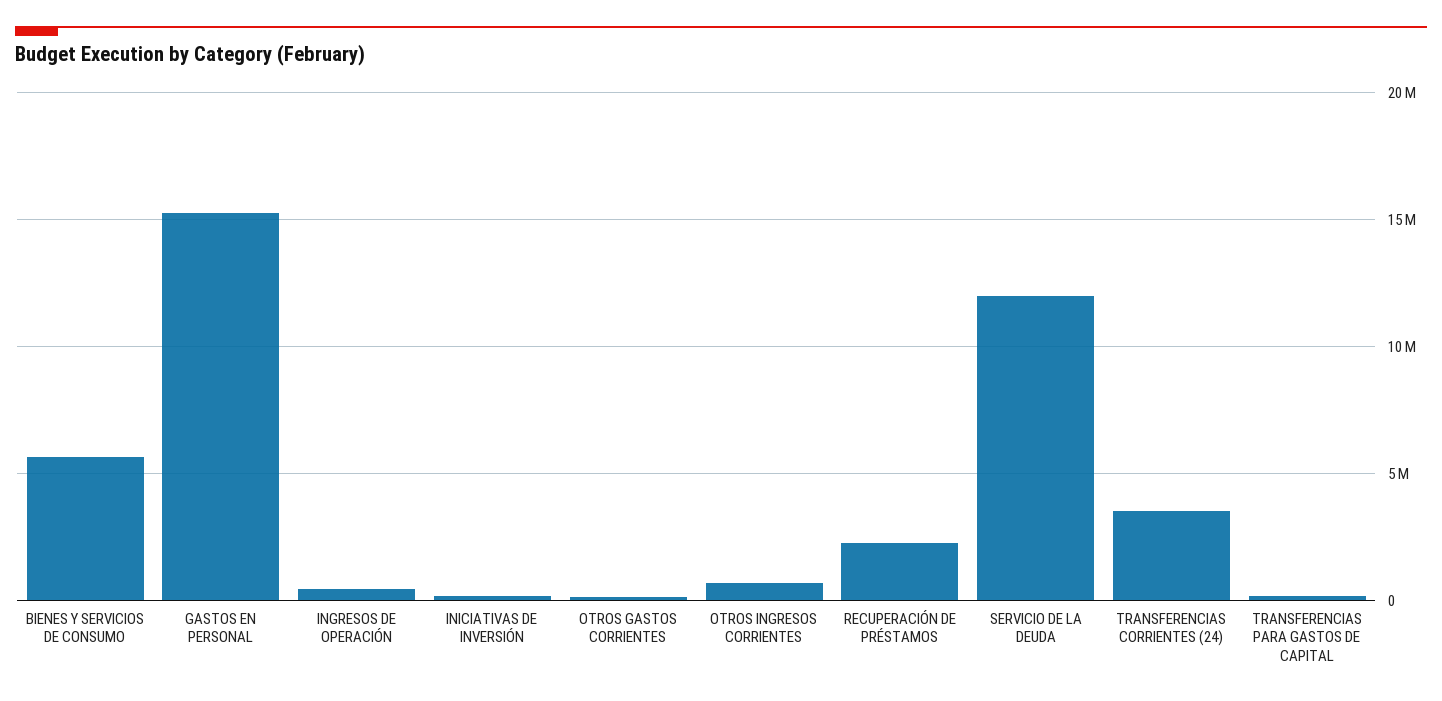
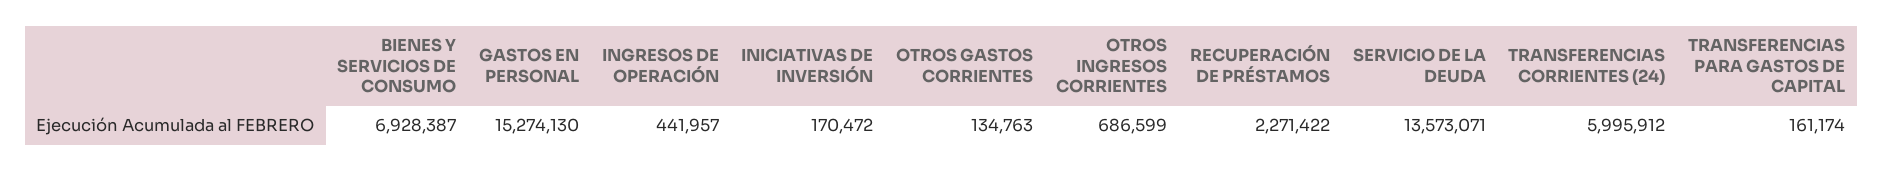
  {
-   "BIENES Y SERVICIOS DE CONSUMO": 5500000,
+   "BIENES Y SERVICIOS DE CONSUMO": 6928387,
    "GASTOS EN PERSONAL": 15274130,
    "INGRESOS DE OPERACIÓN": 441957,
    "INICIATIVAS DE INVERSIÓN": 170472,
    "OTROS GASTOS CORRIENTES": 134763,
    "OTROS INGRESOS CORRIENTES": 686599,
    "RECUPERACIÓN DE PRÉSTAMOS": 2271422,
-   "SERVICIO DE LA DEUDA": 12000000,
+   "SERVICIO DE LA DEUDA": 13573071,
-   "TRANSFERENCIAS CORRIENTES (24)": 3500000,
+   "TRANSFERENCIAS CORRIENTES (24)": 5995912,
    "TRANSFERENCIAS PARA GASTOS DE CAPITAL": 161174
  }

